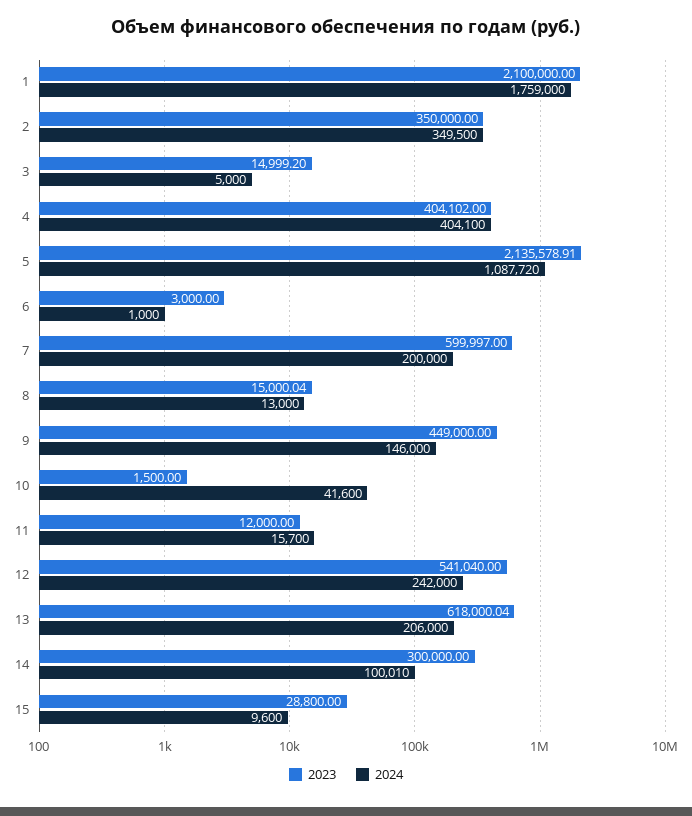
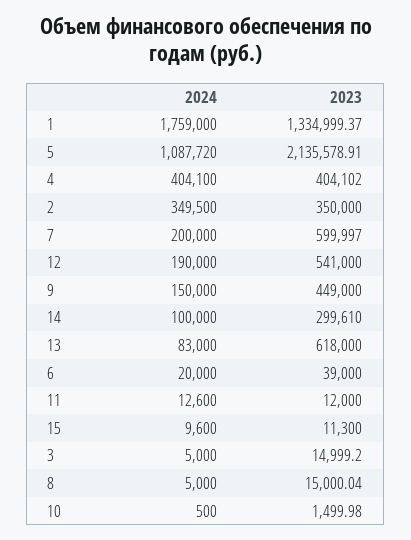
  {
    "2023": {
-     "1": 2100000,
+     "1": 1334999.37,
      "2": 350000,
      "3": 14999.2,
      "4": 404102,
      "5": 2135578.91,
-     "6": 3000,
+     "6": 39000,
      "7": 599997,
      "8": 15000.04,
      "9": 449000,
-     "10": 1500,
+     "10": 1499.98,
      "11": 12000,
-     "12": 541040,
+     "12": 541000,
-     "13": 618000.04,
+     "13": 618000,
-     "14": 300000,
+     "14": 299610,
-     "15": 28800
+     "15": 11300
    },
    "2024": {
      "1": 1759000,
      "2": 349500,
      "3": 5000,
      "4": 404100,
      "5": 1087720,
-     "6": 1000,
+     "6": 20000,
      "7": 200000,
-     "8": 13000,
+     "8": 5000,
-     "9": 146000,
+     "9": 150000,
-     "10": 41600,
+     "10": 500,
-     "11": 15700,
+     "11": 12600,
-     "12": 242000,
+     "12": 190000,
-     "13": 206000,
+     "13": 83000,
-     "14": 100010,
+     "14": 100000,
      "15": 9600
    }
  }

